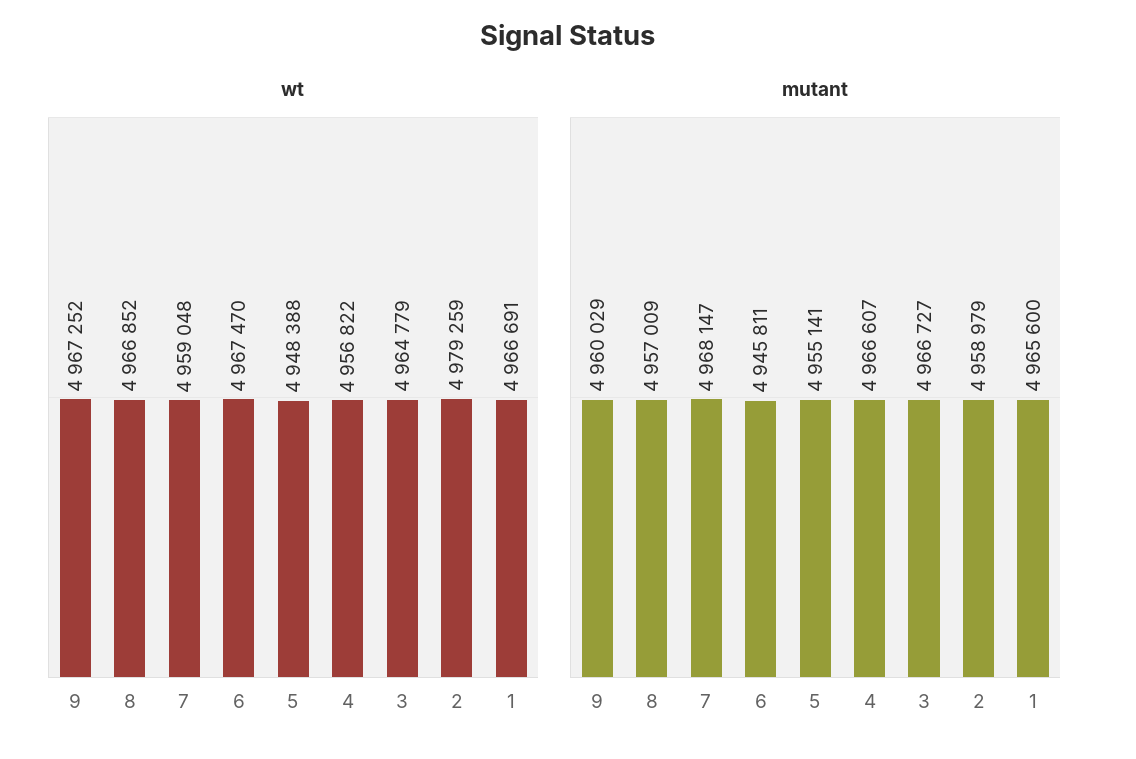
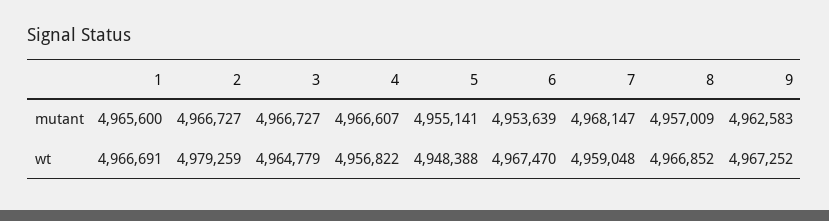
  {
    "wt": {
      "9": 4967252,
      "8": 4966852,
      "7": 4959048,
      "6": 4967470,
      "5": 4948388,
      "4": 4956822,
      "3": 4964779,
      "2": 4979259,
      "1": 4966691
    },
    "mutant": {
-     "9": 4960029,
+     "9": 4962583,
      "8": 4957009,
      "7": 4968147,
-     "6": 4945811,
+     "6": 4953639,
      "5": 4955141,
      "4": 4966607,
      "3": 4966727,
-     "2": 4958979,
+     "2": 4966727,
      "1": 4965600
    }
  }

